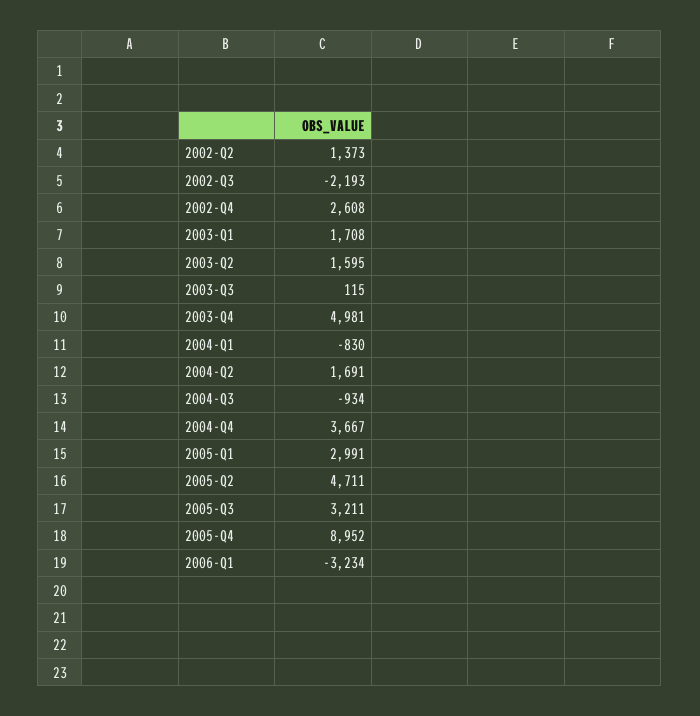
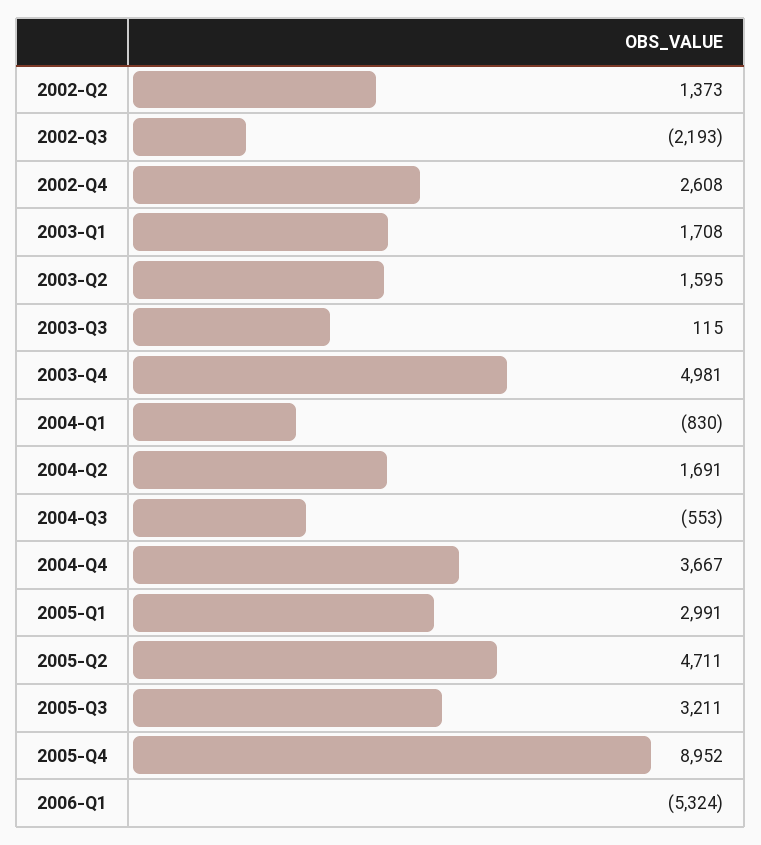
  {
    "2002-Q2": 1373,
    "2002-Q3": -2193,
    "2002-Q4": 2608,
    "2003-Q1": 1708,
    "2003-Q2": 1595,
    "2003-Q3": 115,
    "2003-Q4": 4981,
    "2004-Q1": -830,
    "2004-Q2": 1691,
-   "2004-Q3": -934,
+   "2004-Q3": -553,
    "2004-Q4": 3667,
    "2005-Q1": 2991,
    "2005-Q2": 4711,
    "2005-Q3": 3211,
    "2005-Q4": 8952,
-   "2006-Q1": -3234
+   "2006-Q1": -5324
  }

